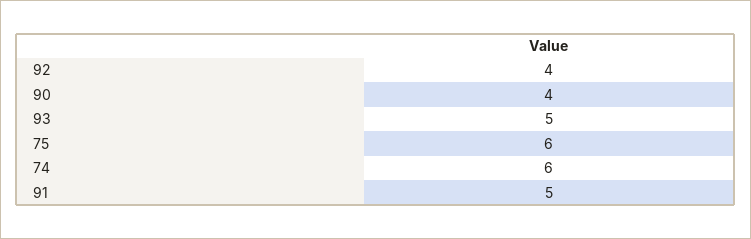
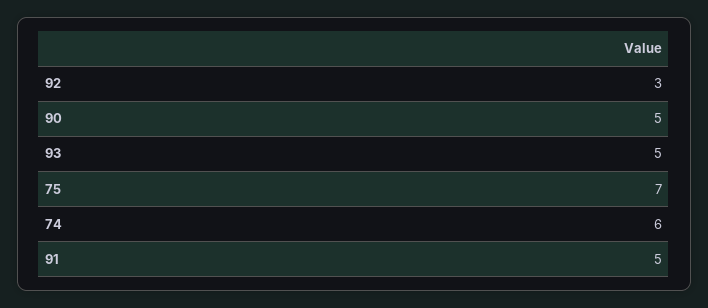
  {
-   "92": 4,
+   "92": 3,
-   "90": 4,
+   "90": 5,
    "93": 5,
-   "75": 6,
+   "75": 7,
    "74": 6,
    "91": 5
  }

